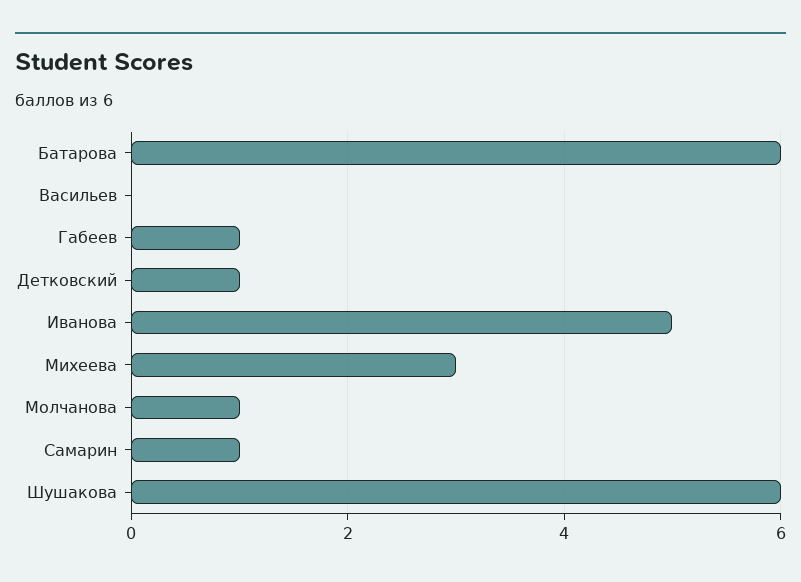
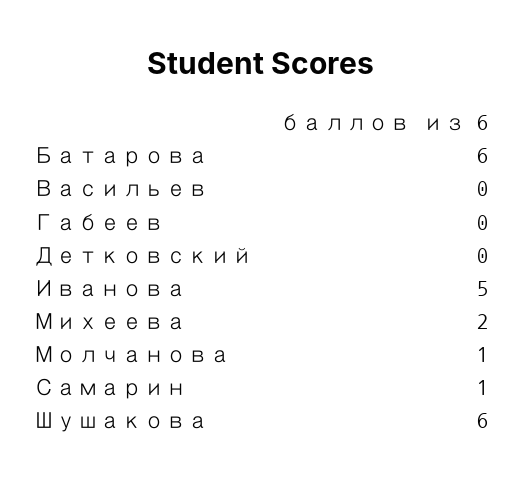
  {
    "Батарова": 6,
    "Васильев": 0,
-   "Габеев": 1,
+   "Габеев": 0,
-   "Детковский": 1,
+   "Детковский": 0,
    "Иванова": 5,
-   "Михеева": 3,
+   "Михеева": 2,
    "Молчанова": 1,
    "Самарин": 1,
    "Шушакова": 6
  }

